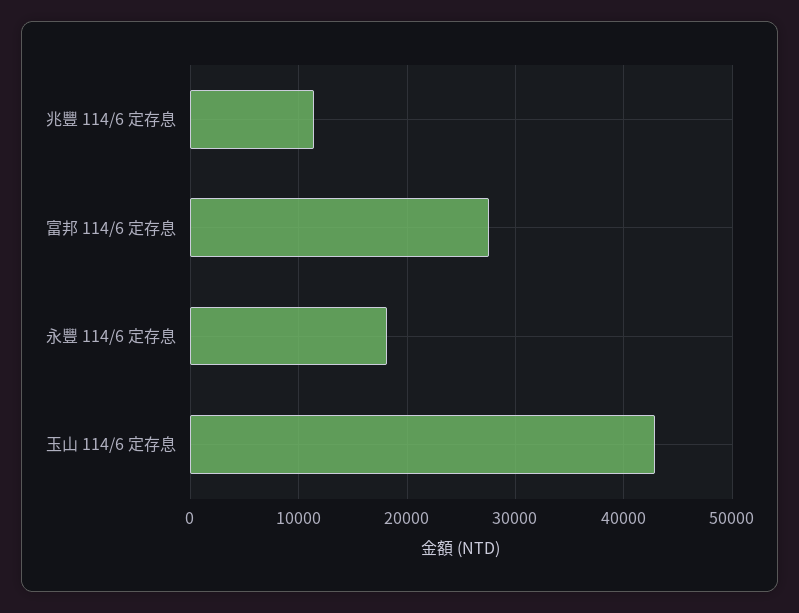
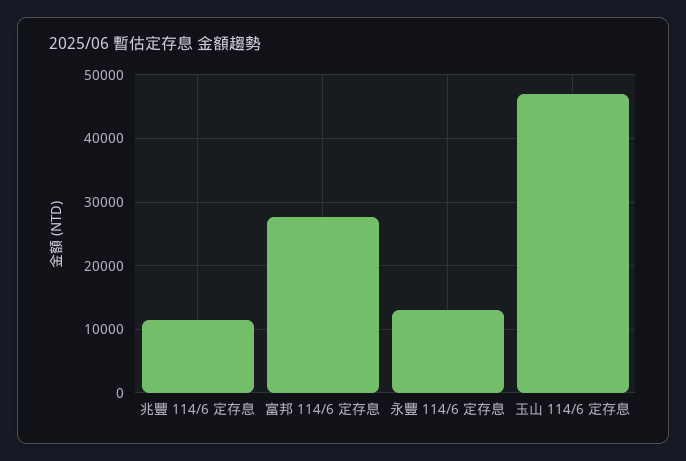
  {
    "兆豐 114/6 定存息": 11000,
    "富邦 114/6 定存息": 28000,
-   "永豐 114/6 定存息": 18000,
+   "永豐 114/6 定存息": 13000,
-   "玉山 114/6 定存息": 43000
+   "玉山 114/6 定存息": 47000
  }

